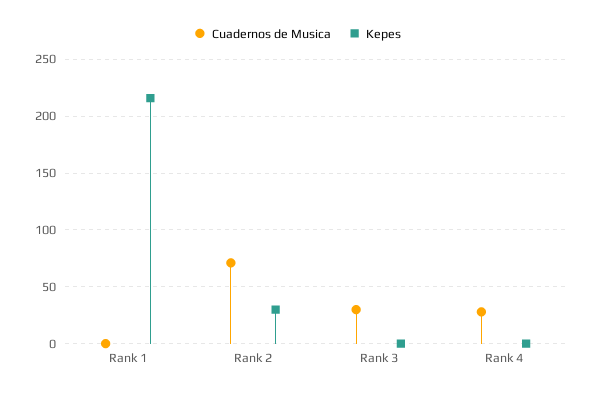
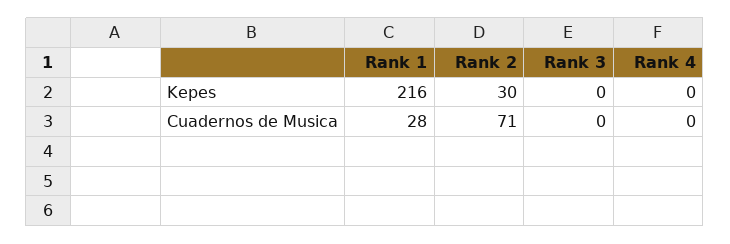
  {
    "Cuadernos de Musica": {
-     "Rank 1": 0,
+     "Rank 1": 28,
      "Rank 2": 71,
-     "Rank 3": 30,
+     "Rank 3": 0,
-     "Rank 4": 30
+     "Rank 4": 0
    },
    "Kepes": {
      "Rank 1": 216,
      "Rank 2": 30,
      "Rank 3": 0,
      "Rank 4": 0
    }
  }

